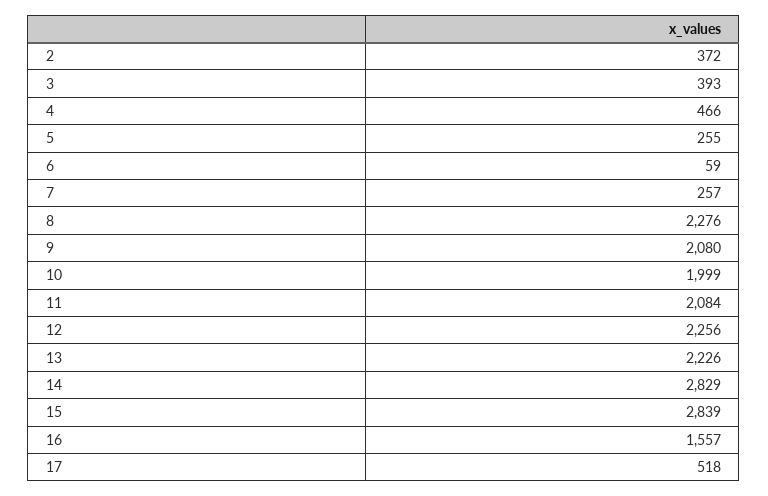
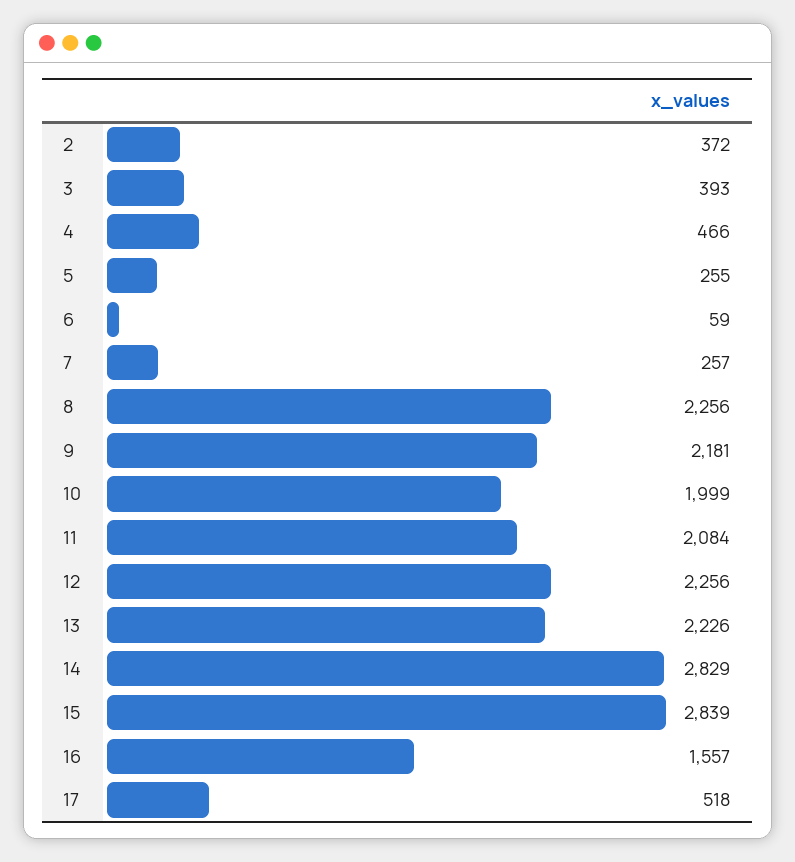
  {
    "2": 372,
    "3": 393,
    "4": 466,
    "5": 255,
    "6": 59,
    "7": 257,
-   "8": 2276,
+   "8": 2256,
-   "9": 2080,
+   "9": 2181,
    "10": 1999,
    "11": 2084,
    "12": 2256,
    "13": 2226,
    "14": 2829,
    "15": 2839,
    "16": 1557,
    "17": 518
  }

